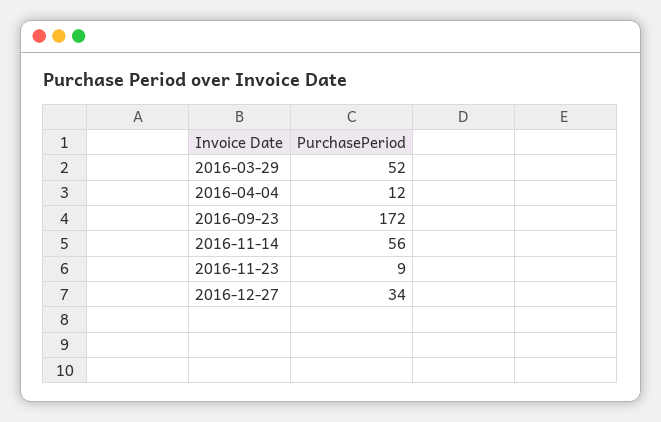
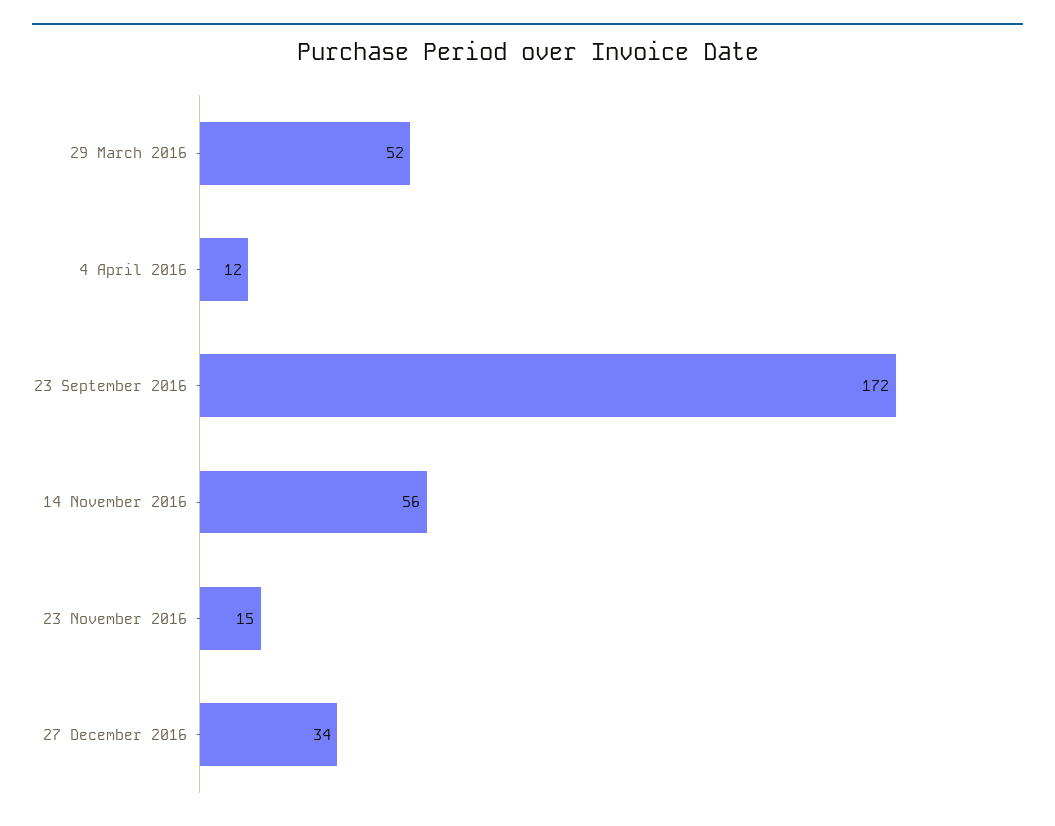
  {
    "2016-03-29": 52,
    "2016-04-04": 12,
    "2016-09-23": 172,
    "2016-11-14": 56,
-   "2016-11-23": 9,
+   "2016-11-23": 15,
    "2016-12-27": 34
  }

